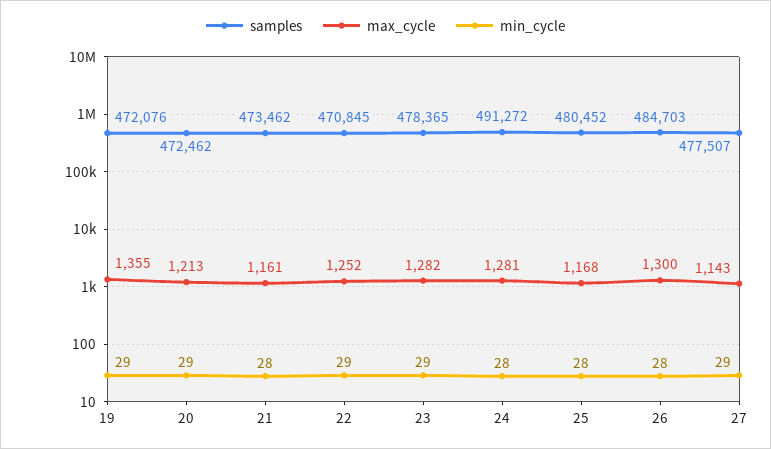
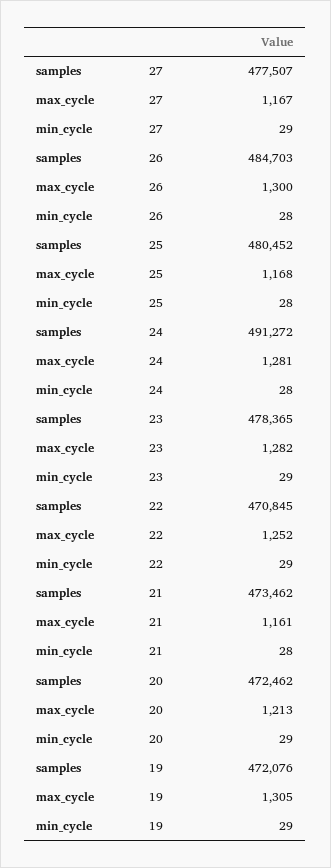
  {
    "samples": {
      "19": 472076,
      "20": 472462,
      "21": 473462,
      "22": 470845,
      "23": 478365,
      "24": 491272,
      "25": 480452,
      "26": 484703,
      "27": 477507
    },
    "max_cycle": {
-     "19": 1355,
+     "19": 1305,
      "20": 1213,
      "21": 1161,
      "22": 1252,
      "23": 1282,
      "24": 1281,
      "25": 1168,
      "26": 1300,
-     "27": 1143
+     "27": 1167
    },
    "min_cycle": {
      "19": 29,
      "20": 29,
      "21": 28,
      "22": 29,
      "23": 29,
      "24": 28,
      "25": 28,
      "26": 28,
      "27": 29
    }
  }

